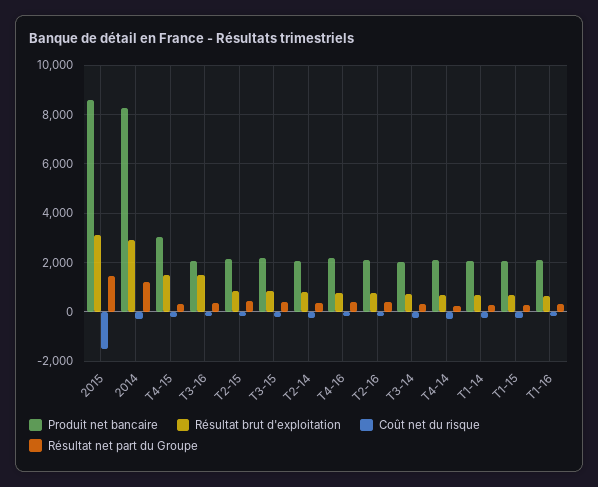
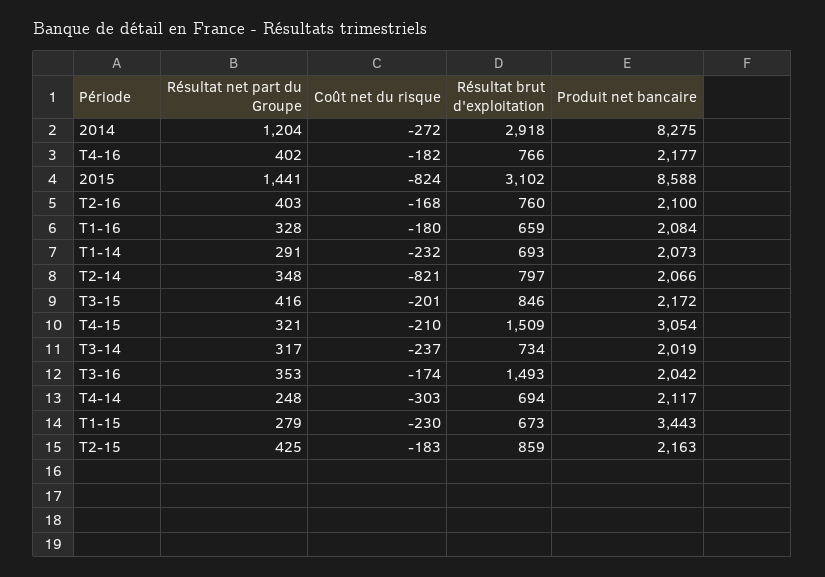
  {
    "Produit net bancaire": {
      "2015": 8588,
      "2014": 8275,
      "T4-15": 3054,
      "T3-16": 2042,
      "T2-15": 2163,
      "T3-15": 2172,
      "T2-14": 2066,
      "T4-16": 2177,
      "T2-16": 2100,
      "T3-14": 2019,
      "T4-14": 2117,
      "T1-14": 2073,
-     "T1-15": 2000,
+     "T1-15": 3443,
      "T1-16": 2084
    },
    "Résultat brut d'exploitation": {
      "2015": 3102,
      "2014": 2918,
      "T4-15": 1509,
      "T3-16": 1493,
      "T2-15": 859,
      "T3-15": 846,
      "T2-14": 797,
      "T4-16": 766,
      "T2-16": 760,
      "T3-14": 734,
      "T4-14": 694,
      "T1-14": 693,
      "T1-15": 673,
      "T1-16": 659
    },
    "Coût net du risque": {
-     "2015": -1500,
+     "2015": -824,
      "2014": -272,
      "T4-15": -210,
      "T3-16": -174,
      "T2-15": -183,
      "T3-15": -201,
-     "T2-14": -250,
+     "T2-14": -821,
      "T4-16": -182,
      "T2-16": -168,
      "T3-14": -237,
      "T4-14": -303,
      "T1-14": -232,
      "T1-15": -230,
      "T1-16": -180
    },
    "Résultat net part du Groupe": {
      "2015": 1441,
      "2014": 1204,
      "T4-15": 321,
      "T3-16": 353,
      "T2-15": 425,
      "T3-15": 416,
      "T2-14": 348,
      "T4-16": 402,
      "T2-16": 403,
      "T3-14": 317,
      "T4-14": 248,
      "T1-14": 291,
      "T1-15": 279,
      "T1-16": 328
    }
  }

